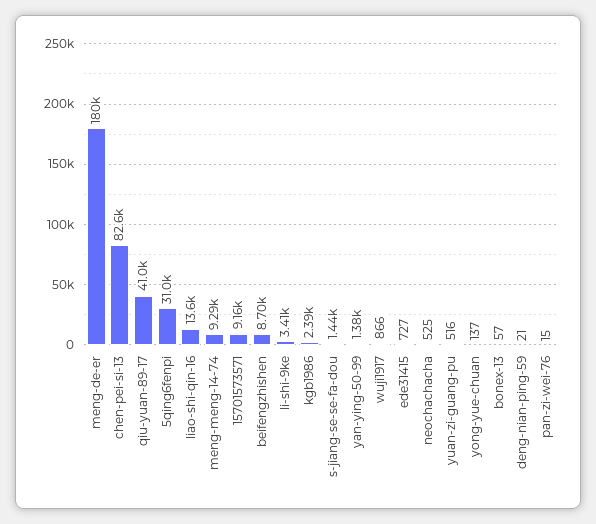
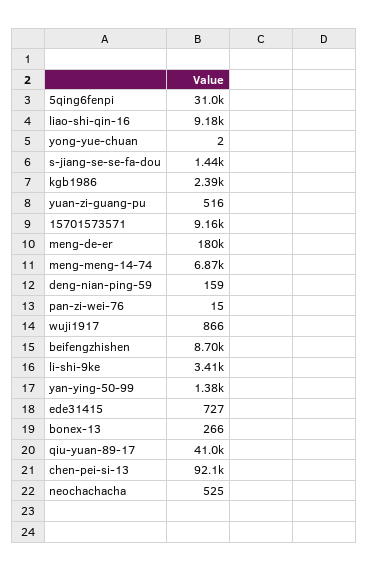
  {
    "meng-de-er": 180000,
-   "chen-pei-si-13": 82600,
+   "chen-pei-si-13": 92100,
    "qiu-yuan-89-17": 41000,
    "5qing6fenpi": 31000,
-   "liao-shi-qin-16": 13600,
+   "liao-shi-qin-16": 9180,
-   "meng-meng-14-74": 9290,
+   "meng-meng-14-74": 6870,
    "15701573571": 9160,
    "beifengzhishen": 8700,
    "li-shi-9ke": 3410,
    "kgb1986": 2390,
    "s-jiang-se-se-fa-dou": 1440,
    "yan-ying-50-99": 1380,
    "wuji1917": 866,
    "ede31415": 727,
    "neochachacha": 525,
    "yuan-zi-guang-pu": 516,
-   "yong-yue-chuan": 137,
+   "yong-yue-chuan": 2,
-   "bonex-13": 57,
+   "bonex-13": 266,
-   "deng-nian-ping-59": 21,
+   "deng-nian-ping-59": 159,
    "pan-zi-wei-76": 15
  }

